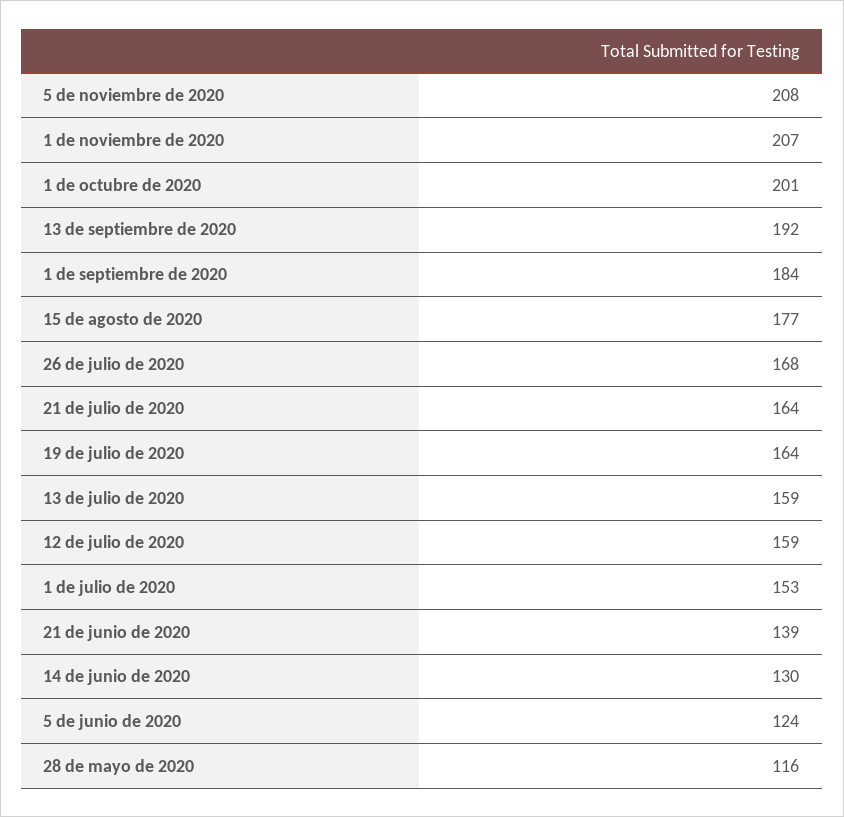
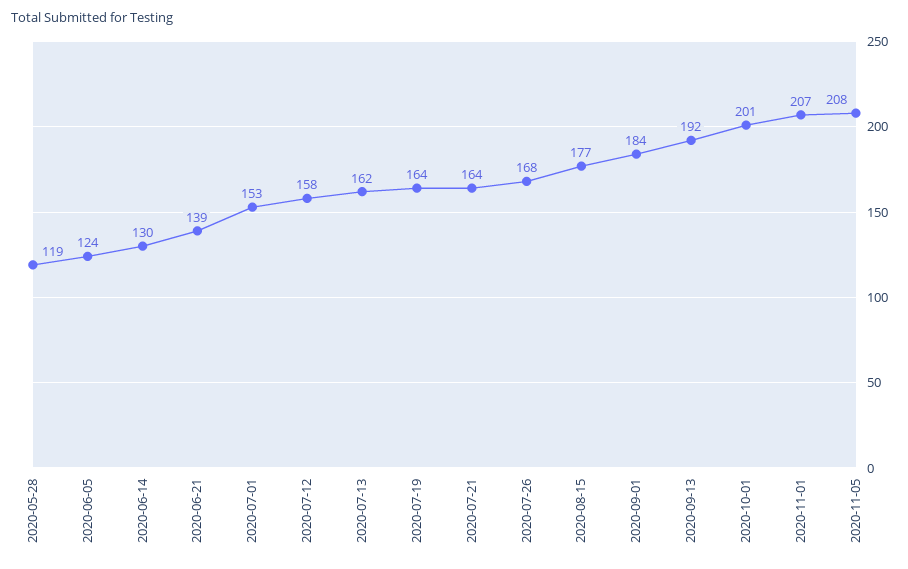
  {
    "5 de noviembre de 2020": 208,
    "1 de noviembre de 2020": 207,
    "1 de octubre de 2020": 201,
    "13 de septiembre de 2020": 192,
    "1 de septiembre de 2020": 184,
    "15 de agosto de 2020": 177,
    "26 de julio de 2020": 168,
    "21 de julio de 2020": 164,
    "19 de julio de 2020": 164,
-   "13 de julio de 2020": 159,
+   "13 de julio de 2020": 162,
-   "12 de julio de 2020": 159,
+   "12 de julio de 2020": 158,
    "1 de julio de 2020": 153,
    "21 de junio de 2020": 139,
    "14 de junio de 2020": 130,
    "5 de junio de 2020": 124,
-   "28 de mayo de 2020": 116
+   "28 de mayo de 2020": 119
  }

